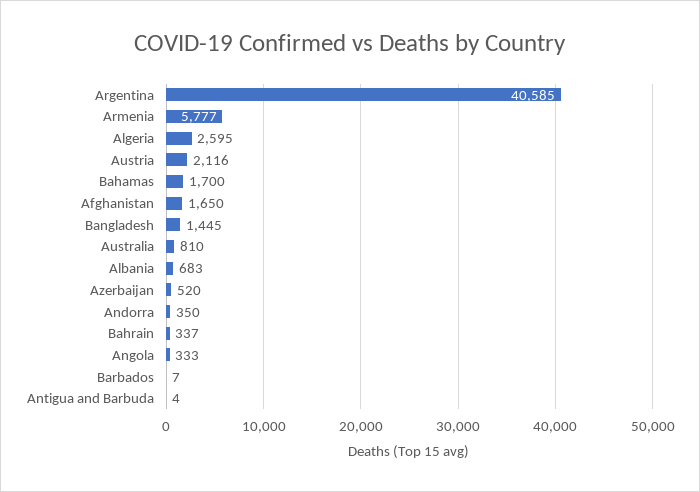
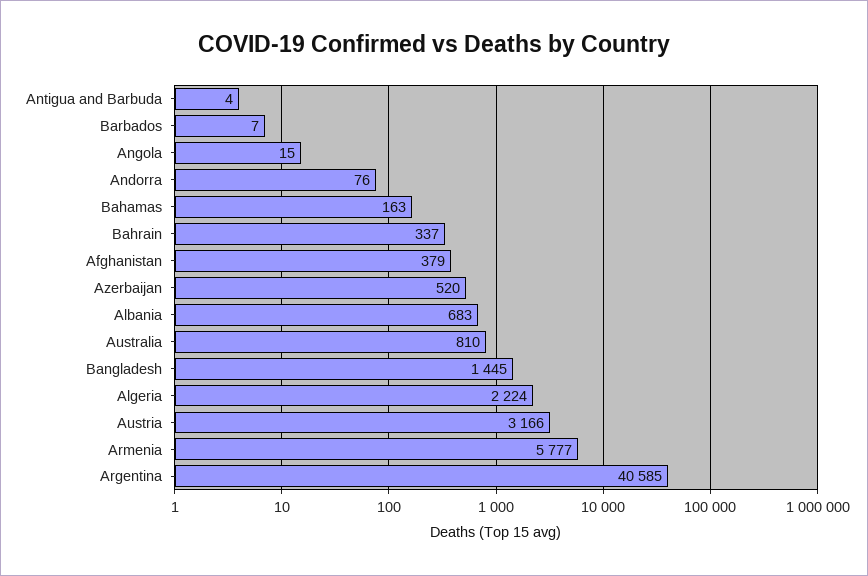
  {
    "Argentina": 40585,
    "Armenia": 5777,
-   "Algeria": 2595,
+   "Algeria": 2224,
-   "Austria": 2116,
+   "Austria": 3166,
-   "Bahamas": 1700,
+   "Bahamas": 163,
-   "Afghanistan": 1650,
+   "Afghanistan": 379,
    "Bangladesh": 1445,
    "Australia": 810,
    "Albania": 683,
    "Azerbaijan": 520,
-   "Andorra": 350,
+   "Andorra": 76,
    "Bahrain": 337,
-   "Angola": 333,
+   "Angola": 15,
    "Barbados": 7,
    "Antigua and Barbuda": 4
  }

